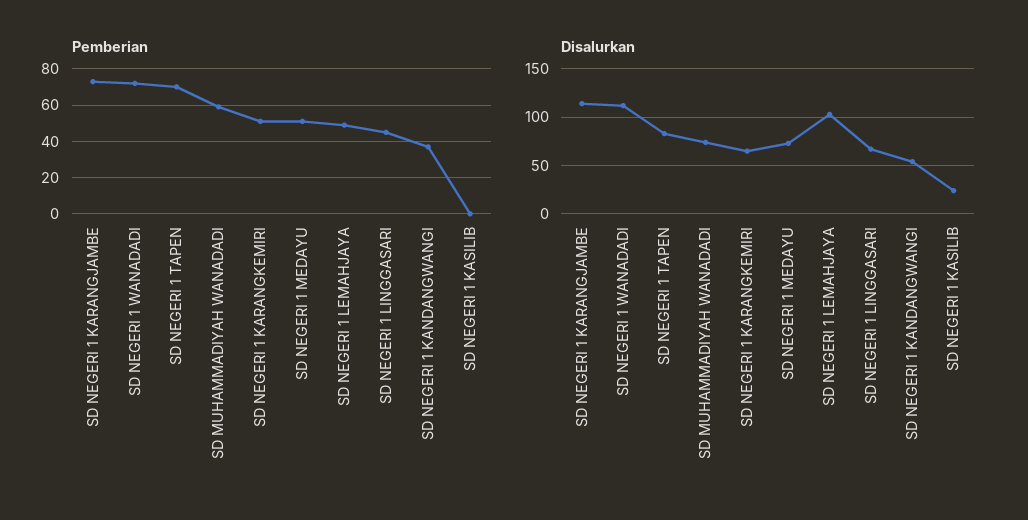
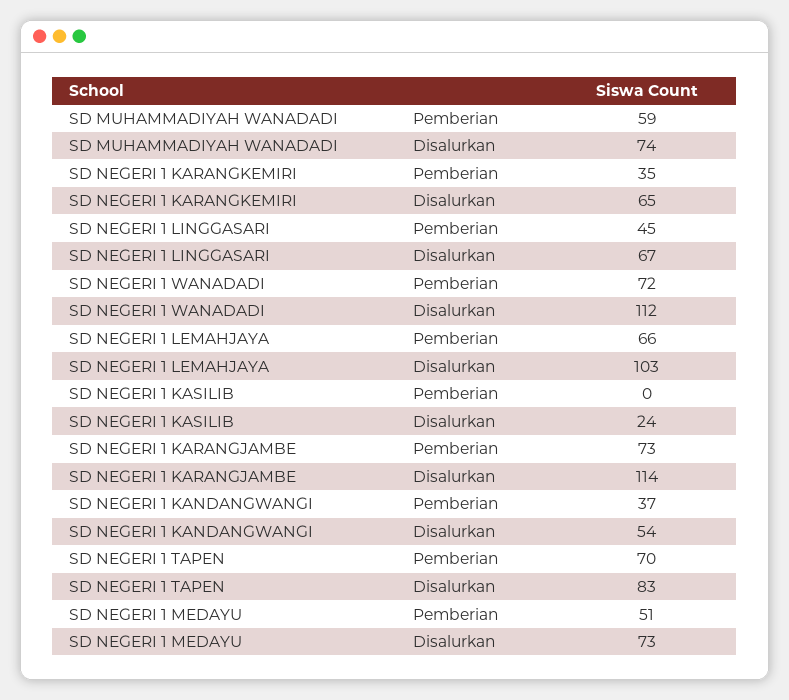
  {
    "Pemberian": {
      "SD NEGERI 1 KARANGJAMBE": 73,
      "SD NEGERI 1 WANADADI": 72,
      "SD NEGERI 1 TAPEN": 70,
      "SD MUHAMMADIYAH WANADADI": 59,
-     "SD NEGERI 1 KARANGKEMIRI": 50,
+     "SD NEGERI 1 KARANGKEMIRI": 35,
      "SD NEGERI 1 MEDAYU": 51,
-     "SD NEGERI 1 LEMAHJAYA": 50,
+     "SD NEGERI 1 LEMAHJAYA": 66,
      "SD NEGERI 1 LINGGASARI": 45,
      "SD NEGERI 1 KANDANGWANGI": 37,
      "SD NEGERI 1 KASILIB": 0
    },
    "Disalurkan": {
      "SD NEGERI 1 KARANGJAMBE": 114,
      "SD NEGERI 1 WANADADI": 112,
      "SD NEGERI 1 TAPEN": 83,
      "SD MUHAMMADIYAH WANADADI": 74,
      "SD NEGERI 1 KARANGKEMIRI": 65,
      "SD NEGERI 1 MEDAYU": 73,
      "SD NEGERI 1 LEMAHJAYA": 103,
      "SD NEGERI 1 LINGGASARI": 67,
      "SD NEGERI 1 KANDANGWANGI": 54,
      "SD NEGERI 1 KASILIB": 24
    }
  }

